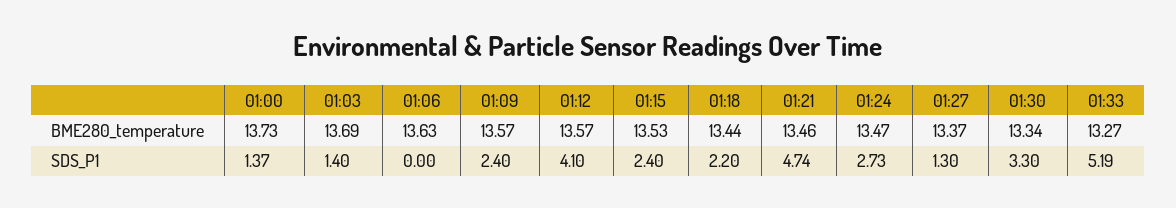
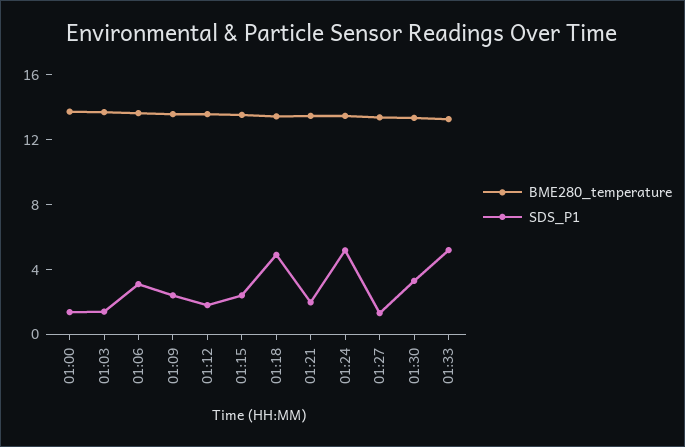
  {
    "BME280_temperature": {
      "01:00": 13.73,
      "01:03": 13.69,
      "01:06": 13.63,
      "01:09": 13.57,
      "01:12": 13.57,
      "01:15": 13.53,
      "01:18": 13.44,
      "01:21": 13.46,
      "01:24": 13.47,
      "01:27": 13.37,
      "01:30": 13.34,
      "01:33": 13.27
    },
    "SDS_P1": {
      "01:00": 1.37,
      "01:03": 1.4,
-     "01:06": 0,
+     "01:06": 3,
      "01:09": 2.4,
-     "01:12": 4.1,
+     "01:12": 2,
      "01:15": 2.4,
-     "01:18": 2.2,
+     "01:18": 5,
-     "01:21": 4.74,
+     "01:21": 2,
-     "01:24": 2.73,
+     "01:24": 5,
      "01:27": 1.3,
      "01:30": 3.3,
      "01:33": 5.19
    }
  }

